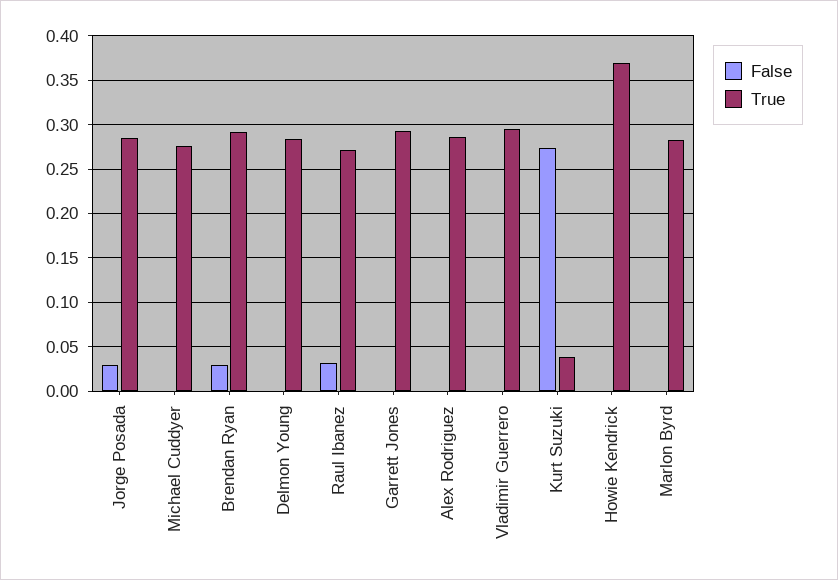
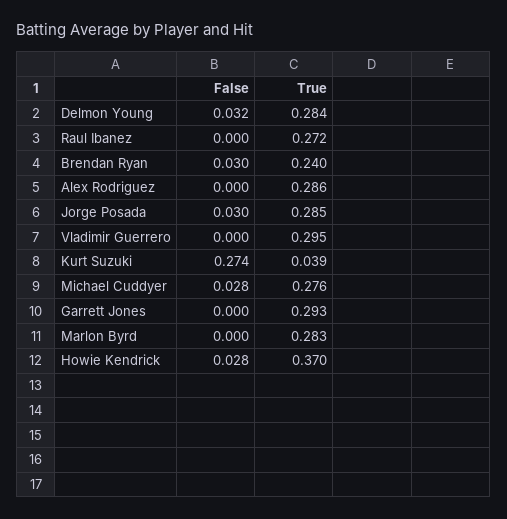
  {
    "False": {
      "Jorge Posada": 0.03,
-     "Michael Cuddyer": 0,
+     "Michael Cuddyer": 0.028,
      "Brendan Ryan": 0.03,
-     "Delmon Young": 0,
+     "Delmon Young": 0.032,
-     "Raul Ibanez": 0.03,
+     "Raul Ibanez": 0,
      "Garrett Jones": 0,
      "Alex Rodriguez": 0,
      "Vladimir Guerrero": 0,
      "Kurt Suzuki": 0.274,
-     "Howie Kendrick": 0,
+     "Howie Kendrick": 0.028,
      "Marlon Byrd": 0
    },
    "True": {
      "Jorge Posada": 0.285,
      "Michael Cuddyer": 0.276,
-     "Brendan Ryan": 0.29,
+     "Brendan Ryan": 0.24,
      "Delmon Young": 0.284,
      "Raul Ibanez": 0.272,
      "Garrett Jones": 0.293,
      "Alex Rodriguez": 0.286,
      "Vladimir Guerrero": 0.295,
      "Kurt Suzuki": 0.039,
      "Howie Kendrick": 0.37,
      "Marlon Byrd": 0.283
    }
  }

